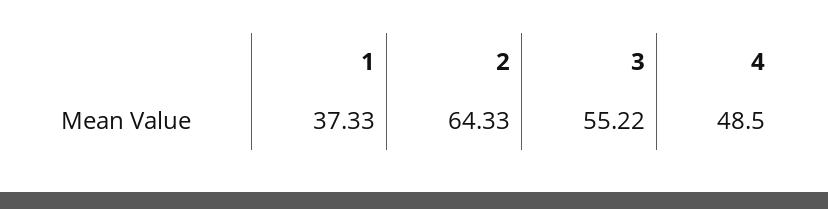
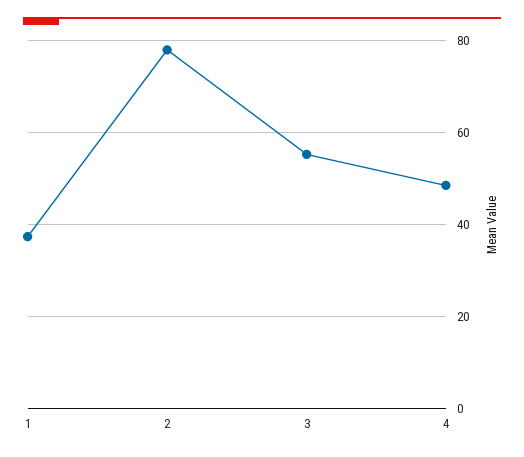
  {
    "1": 37.33,
-   "2": 64.33,
+   "2": 78,
    "3": 55.22,
    "4": 48.5
  }

